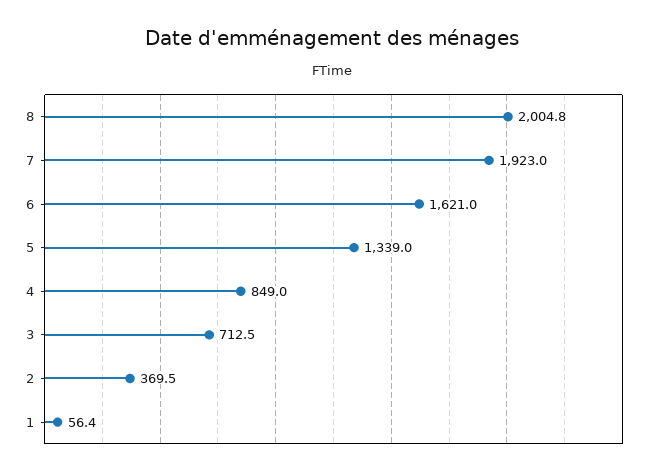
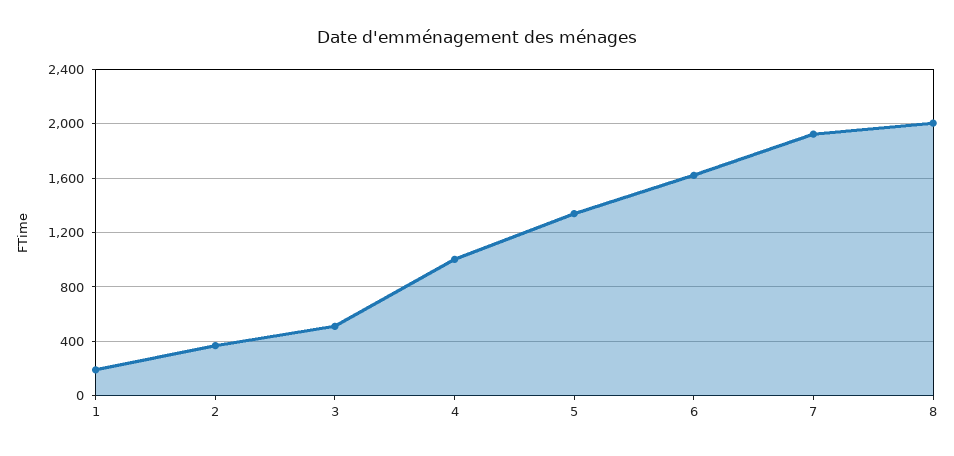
  {
    "8": 2004.8,
    "7": 1923,
    "6": 1621,
    "5": 1339,
-   "4": 849,
+   "4": 1000,
-   "3": 712.5,
+   "3": 500,
    "2": 369.5,
-   "1": 56.4
+   "1": 200
  }

